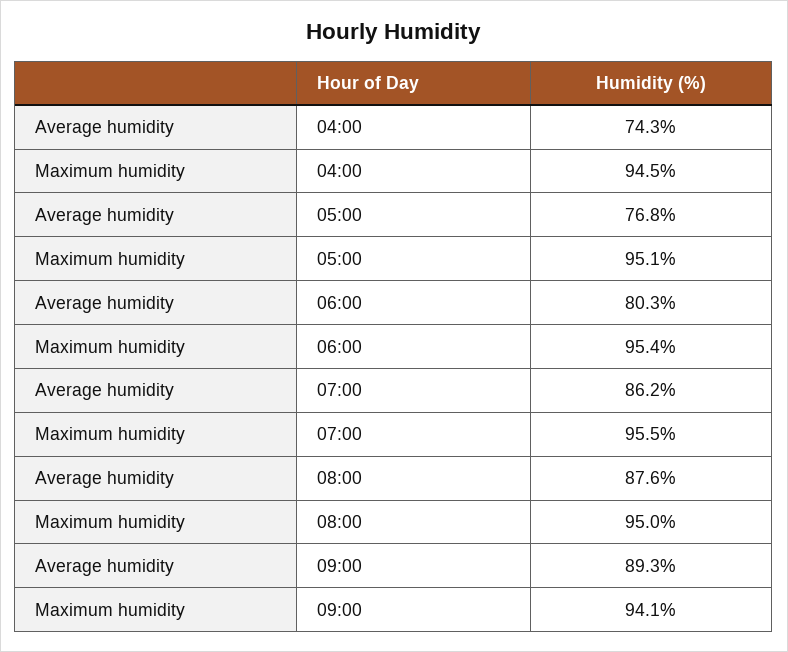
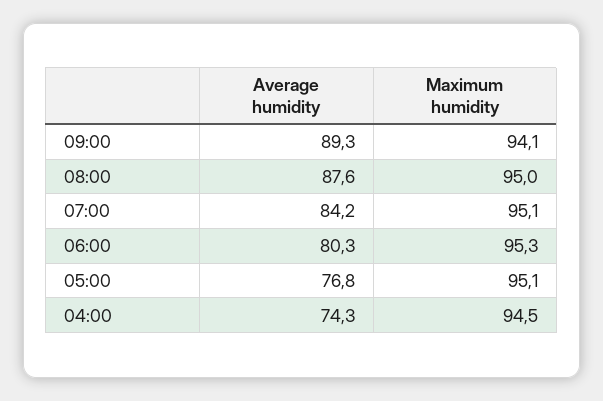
  {
    "Average humidity": {
      "04:00": 74.3,
      "05:00": 76.8,
      "06:00": 80.3,
-     "07:00": 86.2,
+     "07:00": 84.2,
      "08:00": 87.6,
      "09:00": 89.3
    },
    "Maximum humidity": {
      "04:00": 94.5,
      "05:00": 95.1,
-     "06:00": 95.4,
+     "06:00": 95.3,
-     "07:00": 95.5,
+     "07:00": 95.1,
      "08:00": 95,
      "09:00": 94.1
    }
  }

